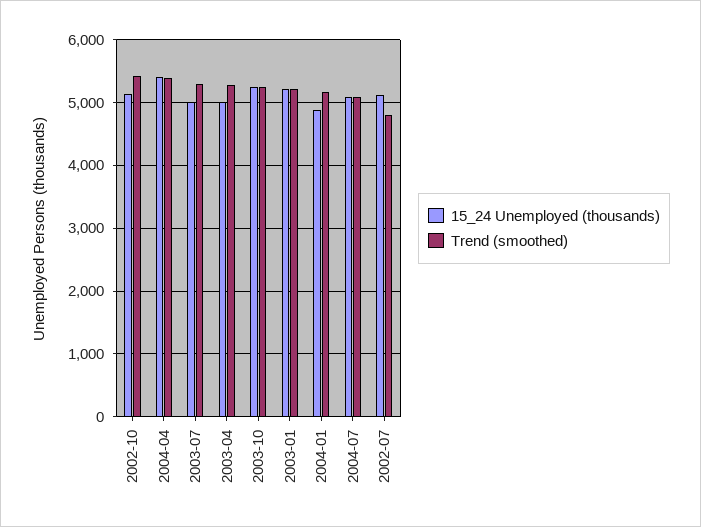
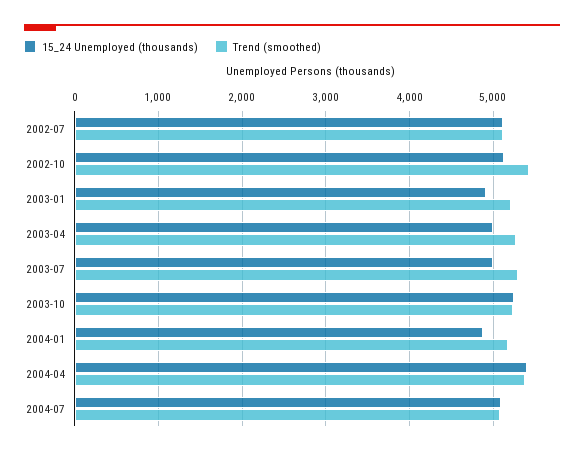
  {
    "15_24 Unemployed (thousands)": {
      "2002-10": 5100,
      "2004-04": 5400,
      "2003-07": 5000,
      "2003-04": 5000,
      "2003-10": 5300,
-     "2003-01": 5200,
+     "2003-01": 4900,
      "2004-01": 4900,
      "2004-07": 5100,
      "2002-07": 5100
    },
    "Trend (smoothed)": {
      "2002-10": 5400,
      "2004-04": 5400,
      "2003-07": 5300,
      "2003-04": 5300,
      "2003-10": 5200,
      "2003-01": 5200,
      "2004-01": 5200,
      "2004-07": 5100,
-     "2002-07": 4800
+     "2002-07": 5100
    }
  }

